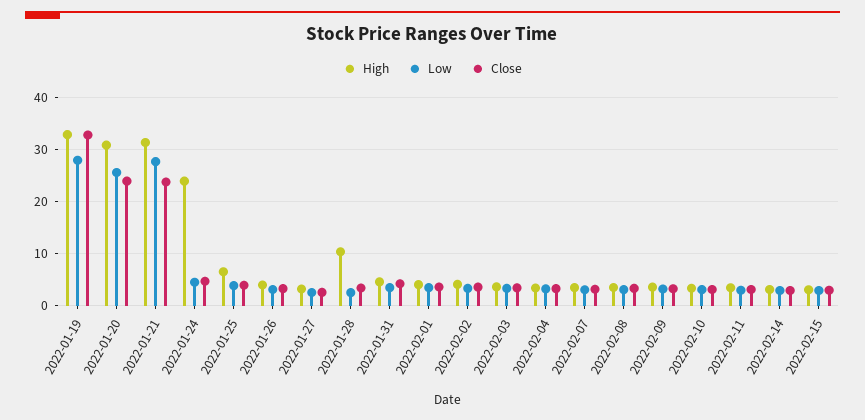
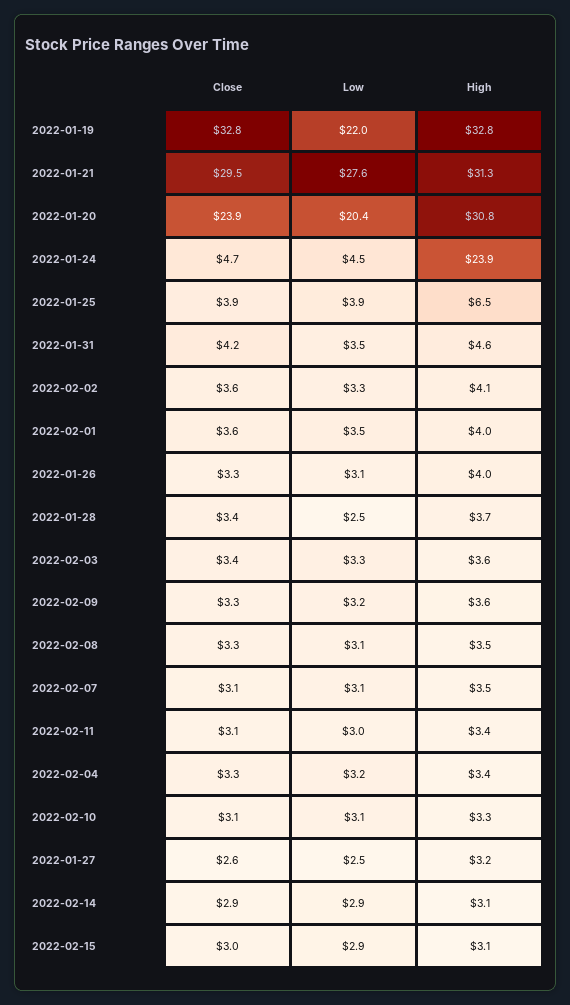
  {
    "High": {
      "2022-01-19": 32.8,
      "2022-01-20": 30.8,
      "2022-01-21": 31.3,
      "2022-01-24": 23.9,
      "2022-01-25": 6.5,
      "2022-01-26": 4,
      "2022-01-27": 3.2,
-     "2022-01-28": 10,
+     "2022-01-28": 3.7,
      "2022-01-31": 4.6,
      "2022-02-01": 4,
      "2022-02-02": 4.1,
      "2022-02-03": 3.6,
      "2022-02-04": 3.4,
      "2022-02-07": 3.5,
      "2022-02-08": 3.5,
      "2022-02-09": 3.6,
      "2022-02-10": 3.3,
      "2022-02-11": 3.4,
      "2022-02-14": 3.1,
      "2022-02-15": 3.1
    },
    "Low": {
-     "2022-01-19": 28,
+     "2022-01-19": 22,
-     "2022-01-20": 26,
+     "2022-01-20": 20.4,
      "2022-01-21": 27.6,
      "2022-01-24": 4.5,
      "2022-01-25": 3.9,
      "2022-01-26": 3.1,
      "2022-01-27": 2.5,
      "2022-01-28": 2.5,
      "2022-01-31": 3.5,
      "2022-02-01": 3.5,
      "2022-02-02": 3.3,
      "2022-02-03": 3.3,
      "2022-02-04": 3.2,
      "2022-02-07": 3.1,
      "2022-02-08": 3.1,
      "2022-02-09": 3.2,
      "2022-02-10": 3.1,
      "2022-02-11": 3,
      "2022-02-14": 2.9,
      "2022-02-15": 2.9
    },
    "Close": {
      "2022-01-19": 32.8,
      "2022-01-20": 23.9,
-     "2022-01-21": 24,
+     "2022-01-21": 29.5,
      "2022-01-24": 4.7,
      "2022-01-25": 3.9,
      "2022-01-26": 3.3,
      "2022-01-27": 2.6,
      "2022-01-28": 3.4,
      "2022-01-31": 4.2,
      "2022-02-01": 3.6,
      "2022-02-02": 3.6,
      "2022-02-03": 3.4,
      "2022-02-04": 3.3,
      "2022-02-07": 3.1,
      "2022-02-08": 3.3,
      "2022-02-09": 3.3,
      "2022-02-10": 3.1,
      "2022-02-11": 3.1,
      "2022-02-14": 2.9,
      "2022-02-15": 3
    }
  }

